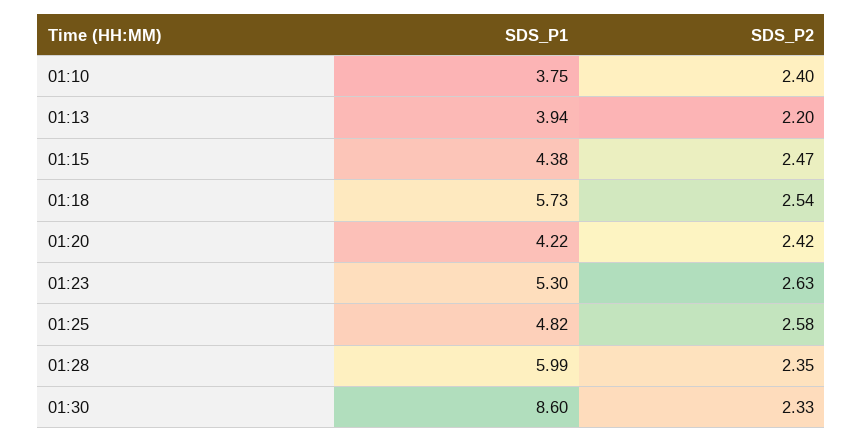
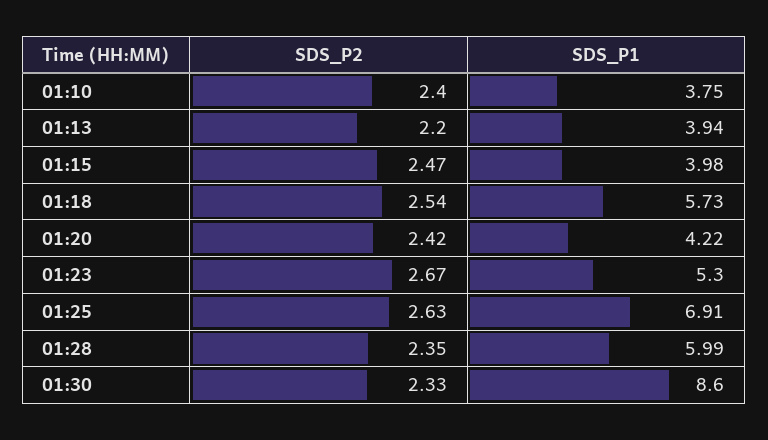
  {
    "SDS_P1": {
      "01:10": 3.75,
      "01:13": 3.94,
-     "01:15": 4.38,
+     "01:15": 3.98,
      "01:18": 5.73,
      "01:20": 4.22,
      "01:23": 5.3,
-     "01:25": 4.82,
+     "01:25": 6.91,
      "01:28": 5.99,
      "01:30": 8.6
    },
    "SDS_P2": {
      "01:10": 2.4,
      "01:13": 2.2,
      "01:15": 2.47,
      "01:18": 2.54,
      "01:20": 2.42,
-     "01:23": 2.63,
+     "01:23": 2.67,
-     "01:25": 2.58,
+     "01:25": 2.63,
      "01:28": 2.35,
      "01:30": 2.33
    }
  }

